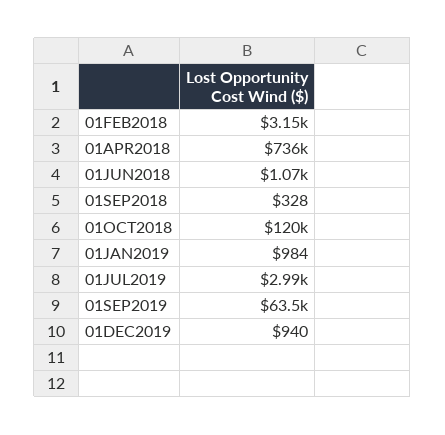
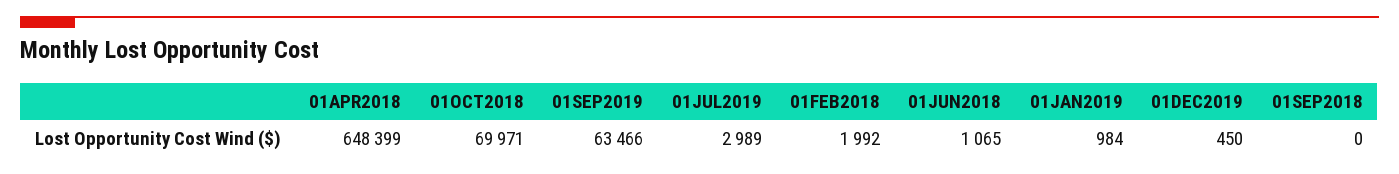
  {
-   "01FEB2018": 3150,
+   "01FEB2018": 1992,
-   "01APR2018": 736000,
+   "01APR2018": 648399,
    "01JUN2018": 1065,
-   "01SEP2018": 328,
+   "01SEP2018": 0,
-   "01OCT2018": 120000,
+   "01OCT2018": 69971,
    "01JAN2019": 984,
    "01JUL2019": 2989,
    "01SEP2019": 63466,
-   "01DEC2019": 940
+   "01DEC2019": 450
  }

